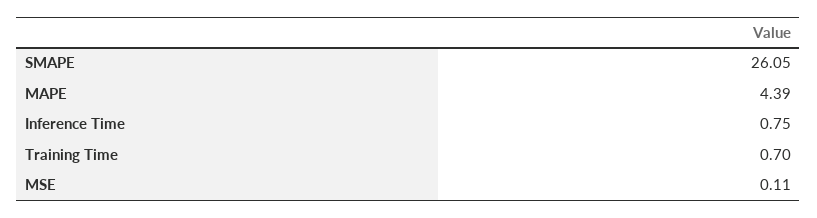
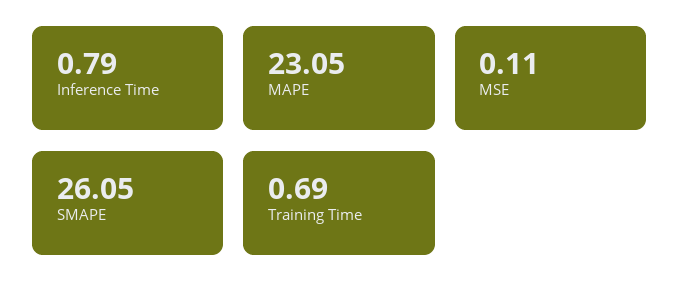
  {
    "SMAPE": 26.05,
-   "MAPE": 4.39,
+   "MAPE": 23.05,
-   "Inference Time": 0.75,
+   "Inference Time": 0.79,
-   "Training Time": 0.7,
+   "Training Time": 0.69,
    "MSE": 0.11
  }

